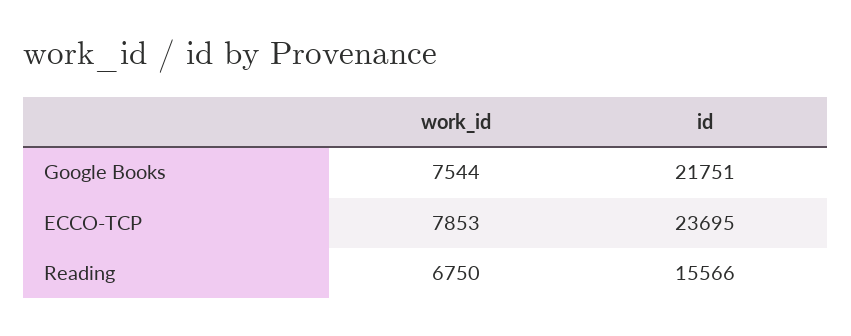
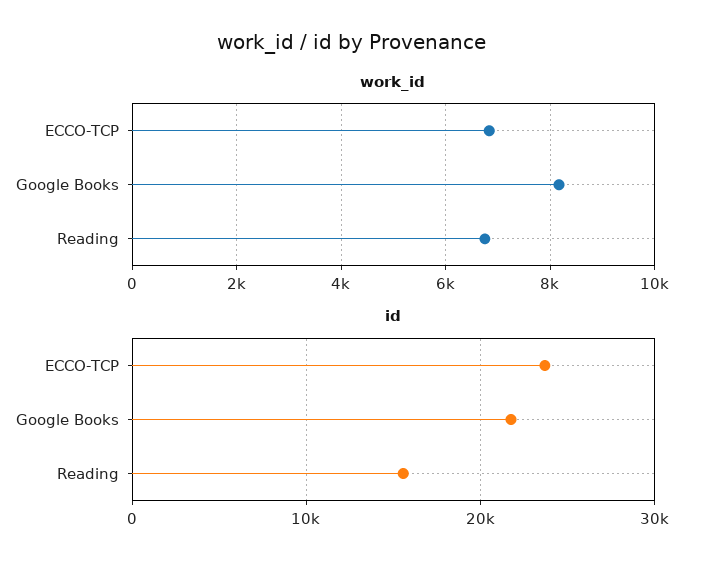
  {
    "work_id": {
-     "Google Books": 7544,
+     "Google Books": 8200,
-     "ECCO-TCP": 7853,
+     "ECCO-TCP": 6800,
      "Reading": 6750
    },
    "id": {
      "Google Books": 21751,
      "ECCO-TCP": 23695,
      "Reading": 15566
    }
  }

